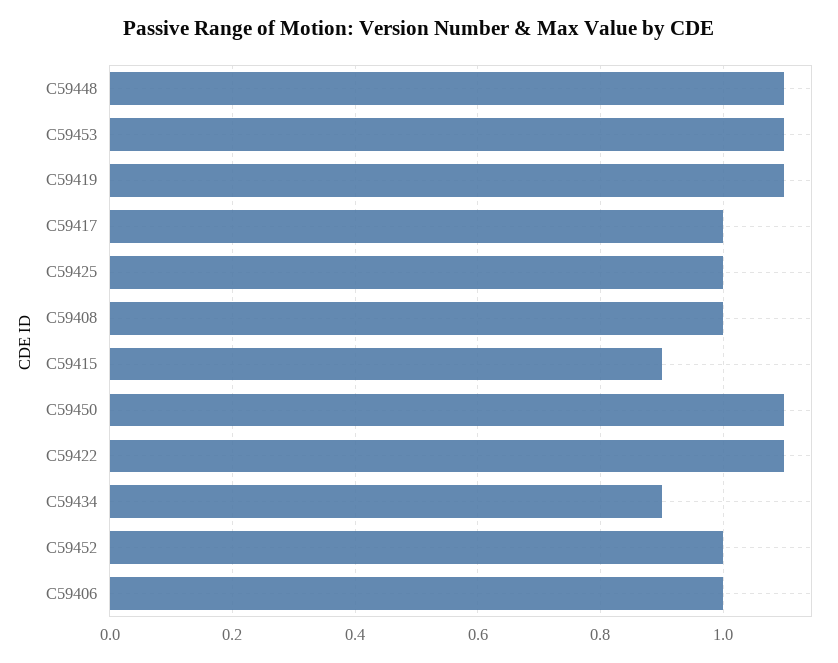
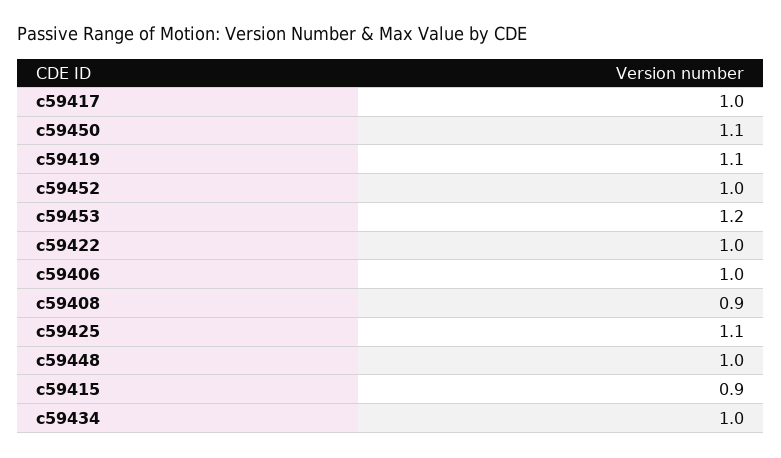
  {
-   "C59448": 1.1,
+   "C59448": 1,
-   "C59453": 1.1,
+   "C59453": 1.2,
    "C59419": 1.1,
    "C59417": 1,
-   "C59425": 1,
+   "C59425": 1.1,
-   "C59408": 1,
+   "C59408": 0.9,
    "C59415": 0.9,
    "C59450": 1.1,
-   "C59422": 1.1,
+   "C59422": 1,
-   "C59434": 0.9,
+   "C59434": 1,
    "C59452": 1,
    "C59406": 1
  }

